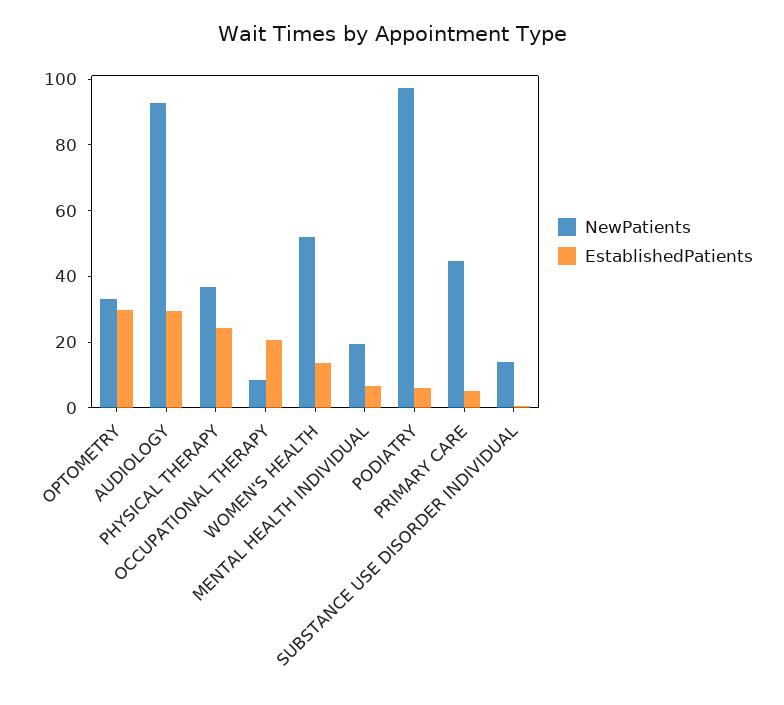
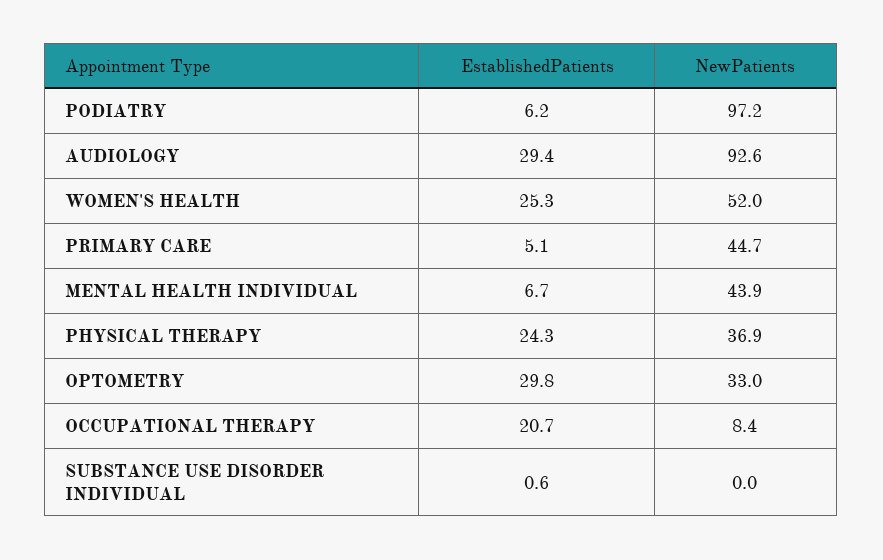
  {
    "NewPatients": {
      "OPTOMETRY": 33,
      "AUDIOLOGY": 92.6,
      "PHYSICAL THERAPY": 36.9,
      "OCCUPATIONAL THERAPY": 8.4,
      "WOMEN'S HEALTH": 52,
-     "MENTAL HEALTH INDIVIDUAL": 20,
+     "MENTAL HEALTH INDIVIDUAL": 43.9,
      "PODIATRY": 97.2,
      "PRIMARY CARE": 44.7,
-     "SUBSTANCE USE DISORDER INDIVIDUAL": 15
+     "SUBSTANCE USE DISORDER INDIVIDUAL": 0
    },
    "EstablishedPatients": {
      "OPTOMETRY": 29.8,
      "AUDIOLOGY": 29.4,
      "PHYSICAL THERAPY": 24.3,
      "OCCUPATIONAL THERAPY": 20.7,
-     "WOMEN'S HEALTH": 15,
+     "WOMEN'S HEALTH": 25.3,
      "MENTAL HEALTH INDIVIDUAL": 6.7,
      "PODIATRY": 6.2,
      "PRIMARY CARE": 5.1,
      "SUBSTANCE USE DISORDER INDIVIDUAL": 0.6
    }
  }

